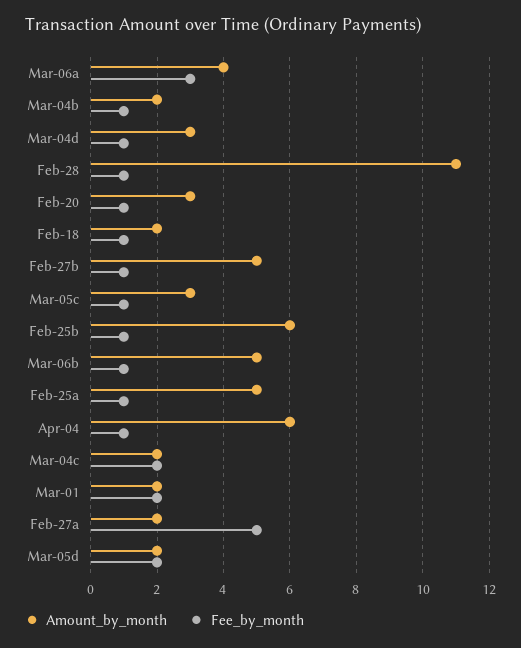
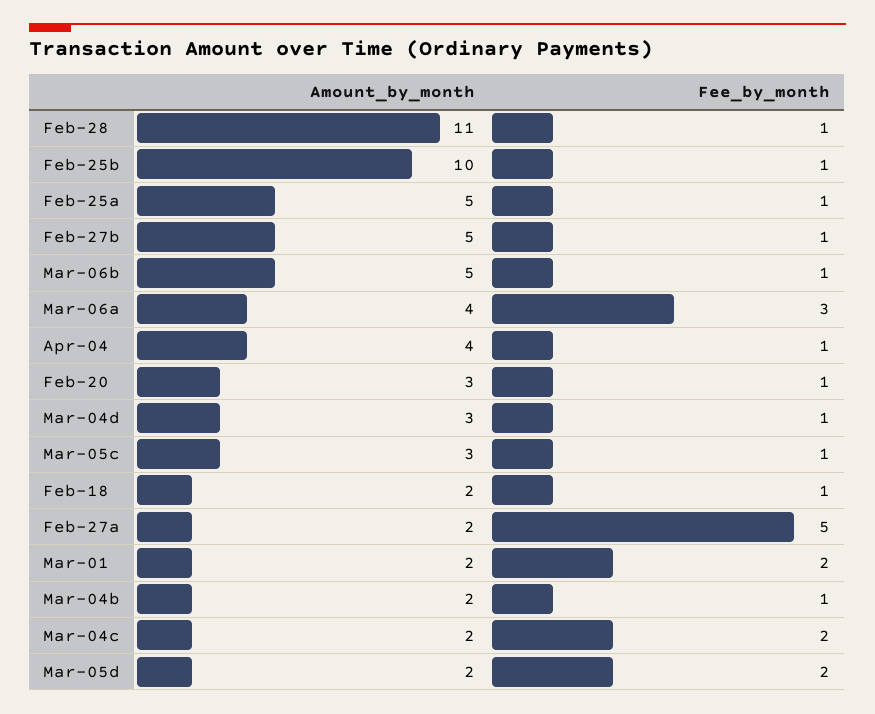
  {
    "Amount_by_month": {
      "Mar-06a": 4,
      "Mar-04b": 2,
      "Mar-04d": 3,
      "Feb-28": 11,
      "Feb-20": 3,
      "Feb-18": 2,
      "Feb-27b": 5,
      "Mar-05c": 3,
-     "Feb-25b": 6,
+     "Feb-25b": 10,
      "Mar-06b": 5,
      "Feb-25a": 5,
-     "Apr-04": 6,
+     "Apr-04": 4,
      "Mar-04c": 2,
      "Mar-01": 2,
      "Feb-27a": 2,
      "Mar-05d": 2
    },
    "Fee_by_month": {
      "Mar-06a": 3,
      "Mar-04b": 1,
      "Mar-04d": 1,
      "Feb-28": 1,
      "Feb-20": 1,
      "Feb-18": 1,
      "Feb-27b": 1,
      "Mar-05c": 1,
      "Feb-25b": 1,
      "Mar-06b": 1,
      "Feb-25a": 1,
      "Apr-04": 1,
      "Mar-04c": 2,
      "Mar-01": 2,
      "Feb-27a": 5,
      "Mar-05d": 2
    }
  }

